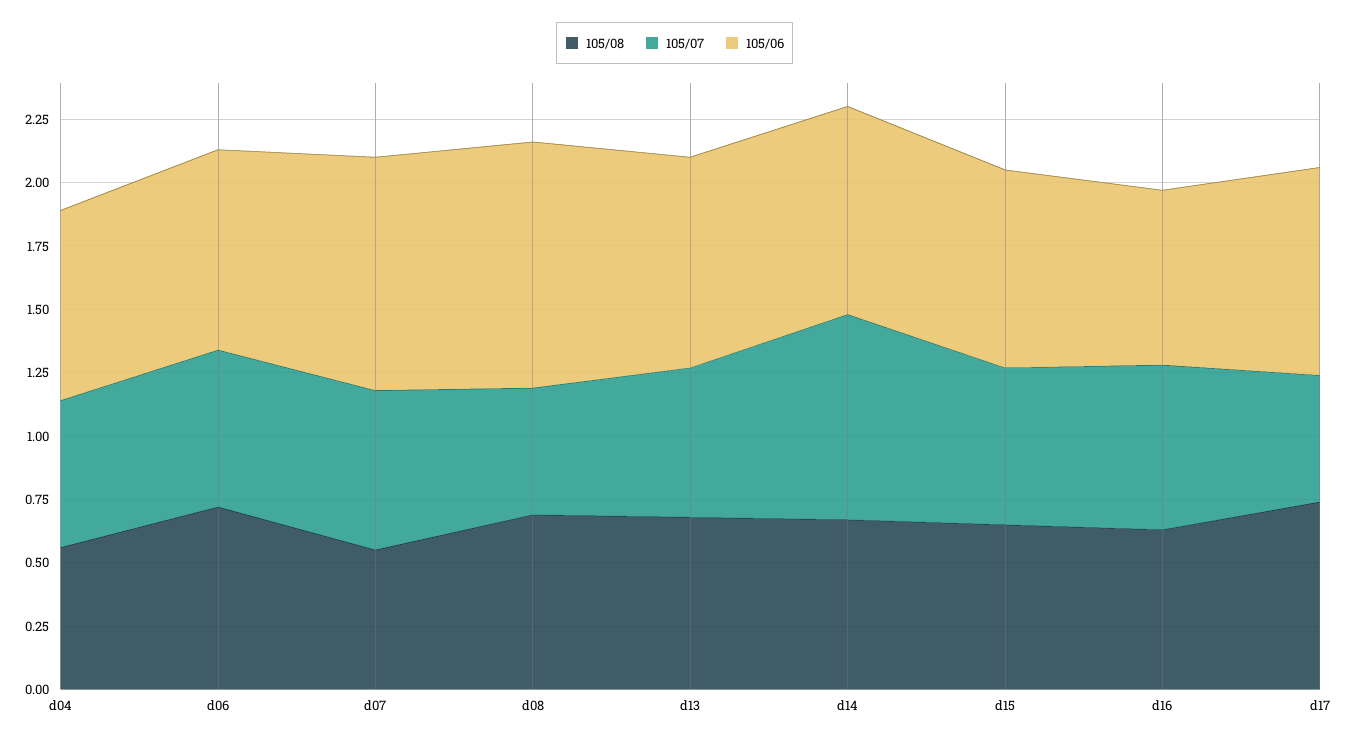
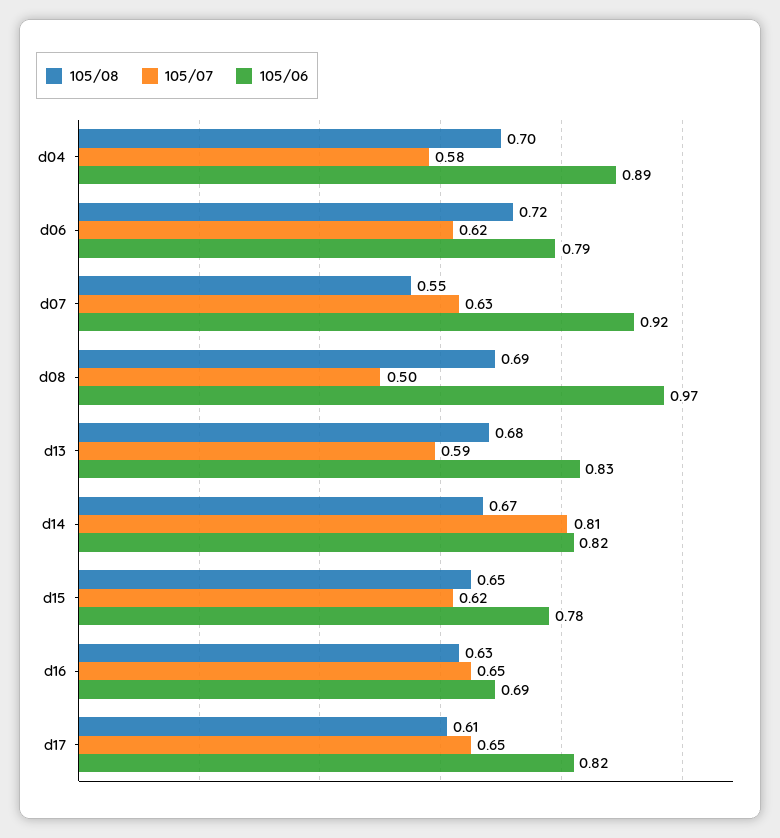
  {
    "105/08": {
-     "d04": 0.55,
+     "d04": 0.7,
      "d06": 0.72,
      "d07": 0.55,
      "d08": 0.69,
      "d13": 0.68,
      "d14": 0.67,
      "d15": 0.65,
      "d16": 0.63,
-     "d17": 0.75
+     "d17": 0.61
    },
    "105/07": {
      "d04": 0.58,
      "d06": 0.62,
      "d07": 0.63,
      "d08": 0.5,
      "d13": 0.59,
      "d14": 0.81,
      "d15": 0.62,
      "d16": 0.65,
-     "d17": 0.5
+     "d17": 0.65
    },
    "105/06": {
-     "d04": 0.75,
+     "d04": 0.89,
      "d06": 0.79,
      "d07": 0.92,
      "d08": 0.97,
      "d13": 0.83,
      "d14": 0.82,
      "d15": 0.78,
      "d16": 0.69,
      "d17": 0.82
    }
  }

